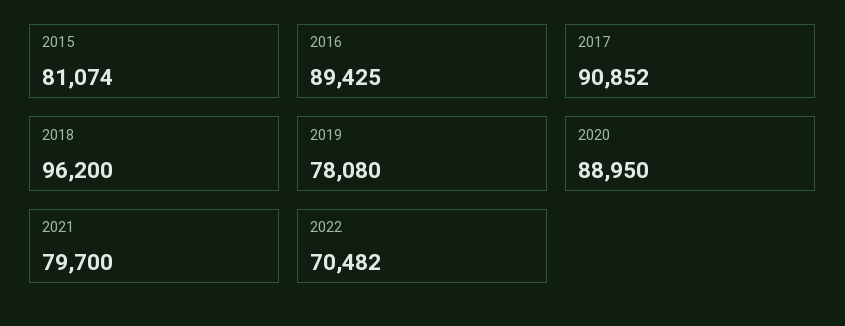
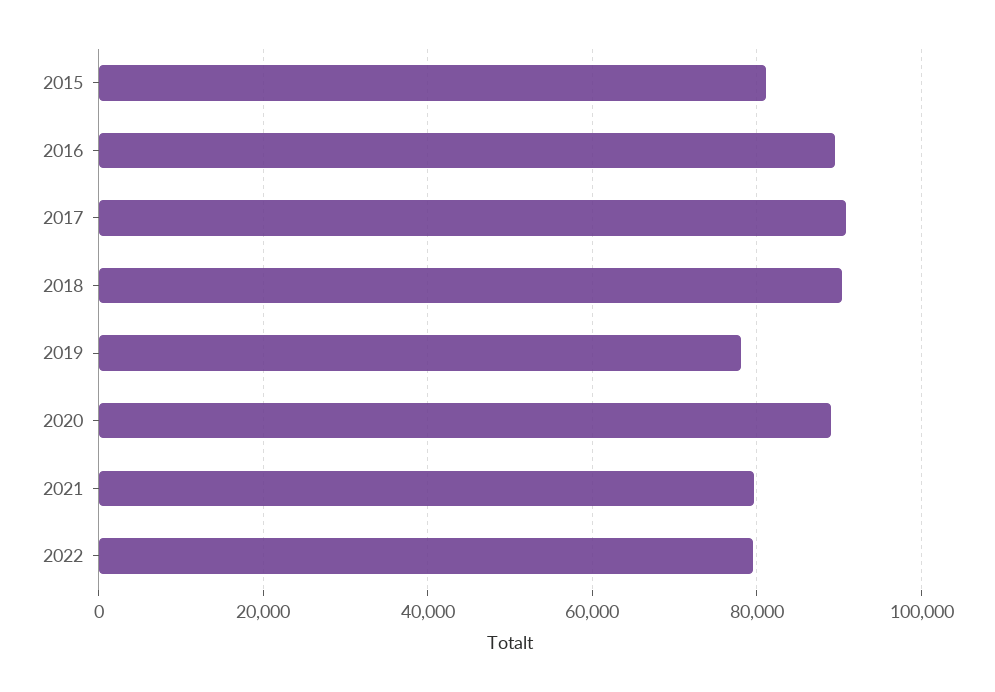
  {
    "2015": 81074,
    "2016": 89425,
    "2017": 90852,
-   "2018": 96200,
+   "2018": 90000,
    "2019": 78080,
    "2020": 88950,
    "2021": 79700,
-   "2022": 70482
+   "2022": 80000
  }

